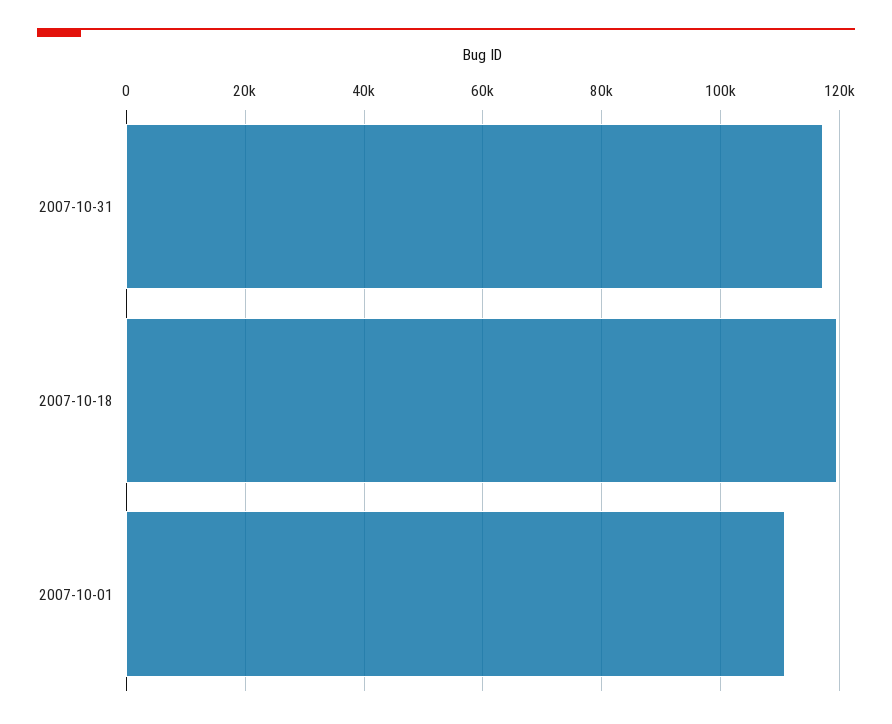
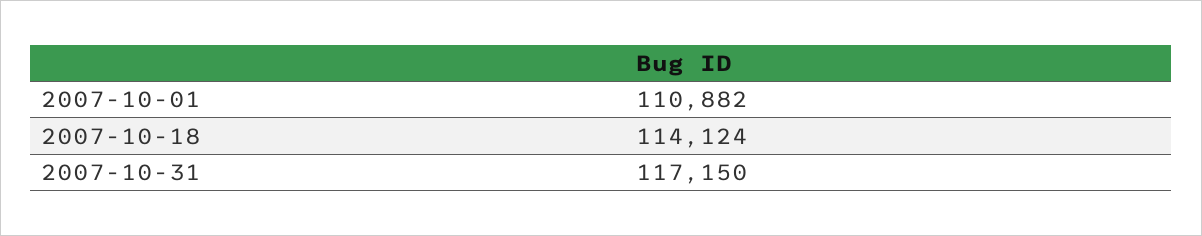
  {
    "2007-10-31": 117150,
-   "2007-10-18": 120000,
+   "2007-10-18": 114124,
    "2007-10-01": 110882
  }

